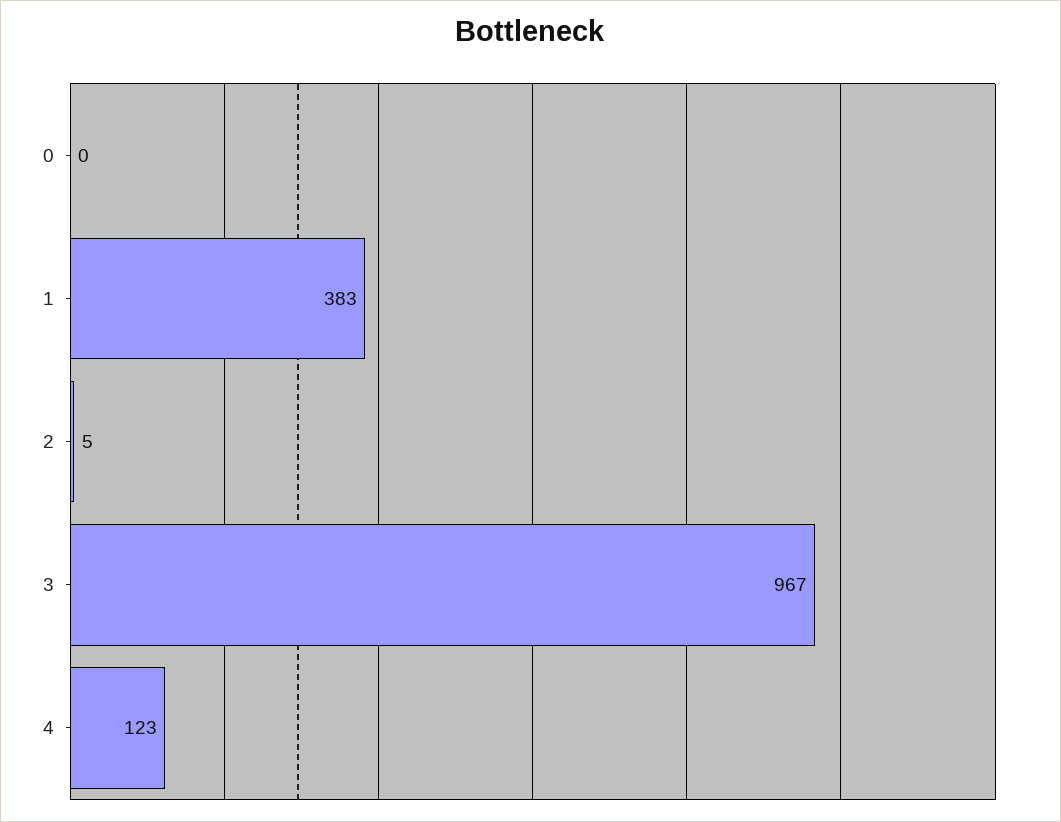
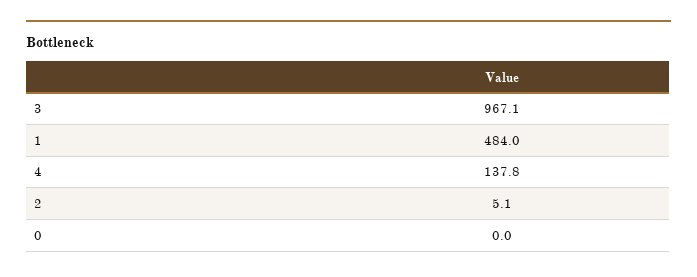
  {
    "0": 0,
-   "1": 383,
+   "1": 484,
    "2": 5.1,
    "3": 967.1,
-   "4": 123
+   "4": 137.8
  }

